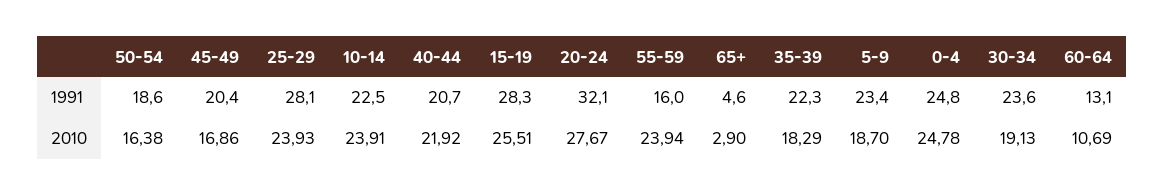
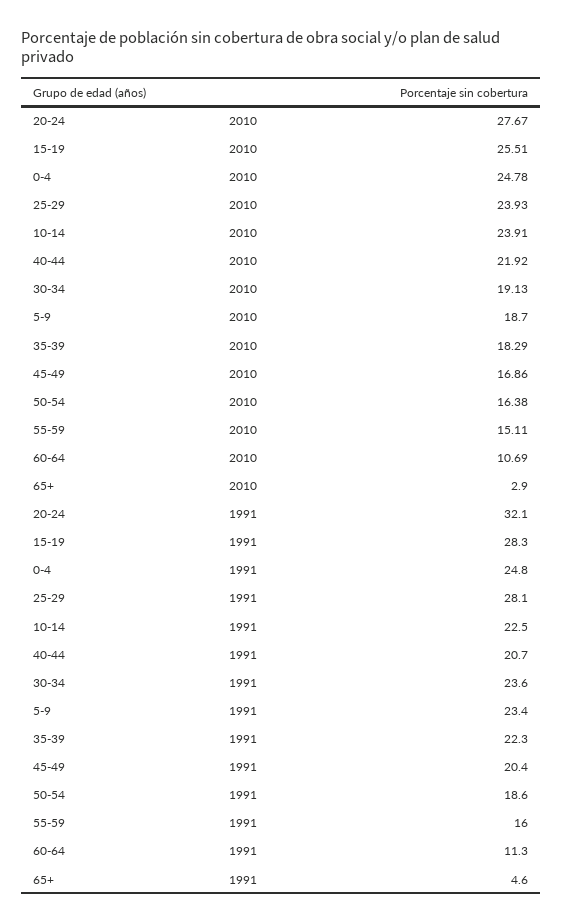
  {
    "50-54": {
      "1991": 18.6,
      "2010": 16.38
    },
    "45-49": {
      "1991": 20.4,
      "2010": 16.86
    },
    "25-29": {
      "1991": 28.1,
      "2010": 23.93
    },
    "10-14": {
      "1991": 22.5,
      "2010": 23.91
    },
    "40-44": {
      "1991": 20.7,
      "2010": 21.92
    },
    "15-19": {
      "1991": 28.3,
      "2010": 25.51
    },
    "20-24": {
      "1991": 32.1,
      "2010": 27.67
    },
    "55-59": {
      "1991": 16,
-     "2010": 23.94
+     "2010": 15.11
    },
    "65+": {
      "1991": 4.6,
      "2010": 2.9
    },
    "35-39": {
      "1991": 22.3,
      "2010": 18.29
    },
    "5-9": {
      "1991": 23.4,
      "2010": 18.7
    },
    "0-4": {
      "1991": 24.8,
      "2010": 24.78
    },
    "30-34": {
      "1991": 23.6,
      "2010": 19.13
    },
    "60-64": {
-     "1991": 13.1,
+     "1991": 11.3,
      "2010": 10.69
    }
  }

